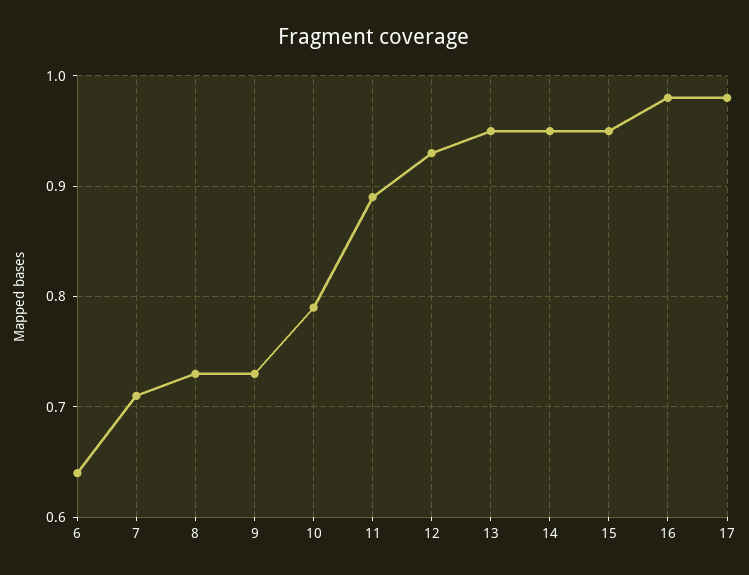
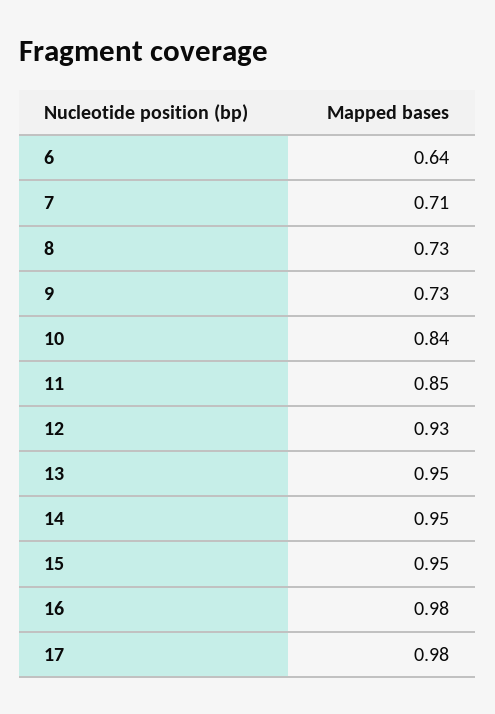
  {
    "6": 0.64,
    "7": 0.71,
    "8": 0.73,
    "9": 0.73,
-   "10": 0.79,
+   "10": 0.84,
-   "11": 0.89,
+   "11": 0.85,
    "12": 0.93,
    "13": 0.95,
    "14": 0.95,
    "15": 0.95,
    "16": 0.98,
    "17": 0.98
  }

